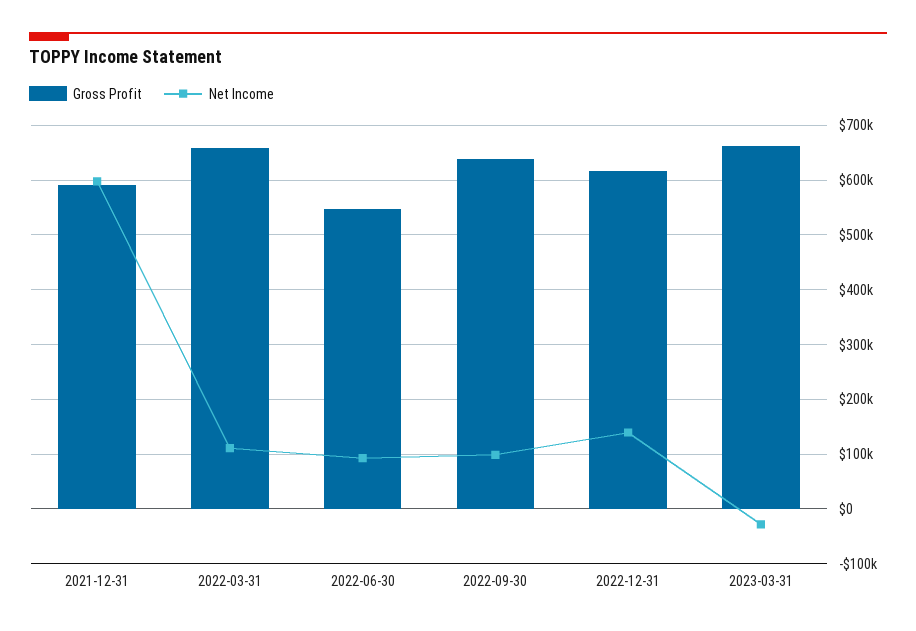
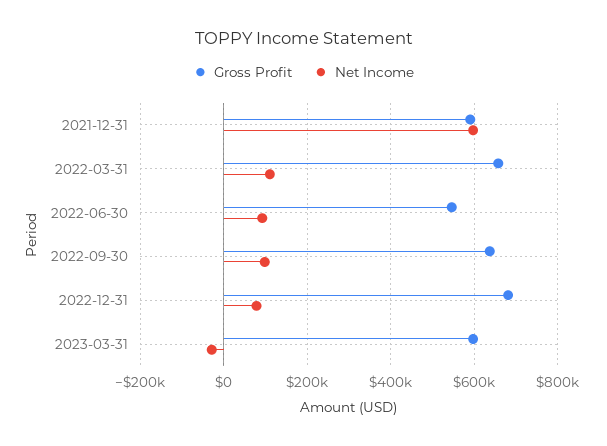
  {
    "Gross Profit": {
      "2021-12-31": 600000,
      "2022-03-31": 660000,
      "2022-06-30": 540000,
      "2022-09-30": 640000,
-     "2022-12-31": 620000,
+     "2022-12-31": 680000,
-     "2023-03-31": 660000
+     "2023-03-31": 600000
    },
    "Net Income": {
      "2021-12-31": 600000,
      "2022-03-31": 120000,
      "2022-06-30": 100000,
      "2022-09-30": 100000,
-     "2022-12-31": 140000,
+     "2022-12-31": 80000,
      "2023-03-31": -20000
    }
  }

